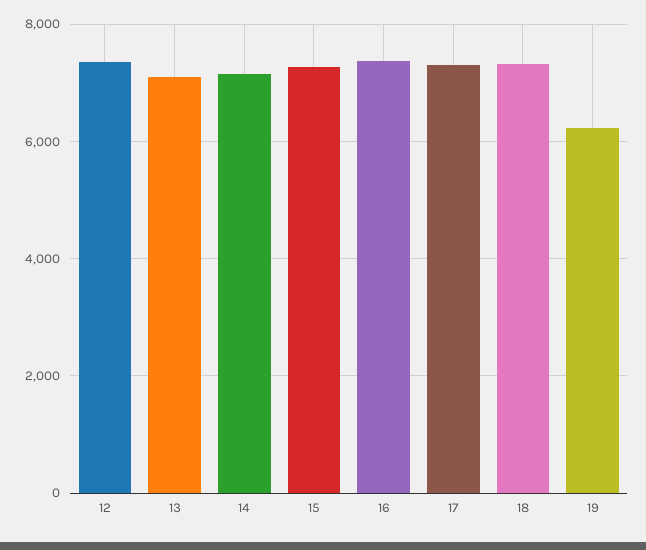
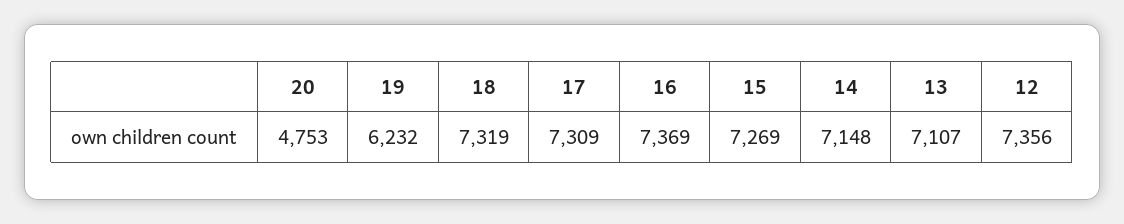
  {
    "12": 7356,
    "13": 7107,
    "14": 7148,
    "15": 7269,
    "16": 7369,
    "17": 7309,
    "18": 7319,
-   "19": 6232
+   "19": 6232,
+   "20": 4753
  }

